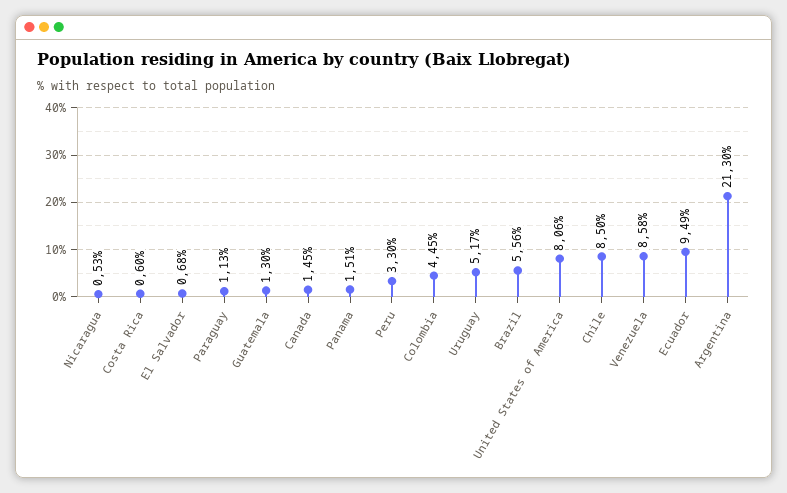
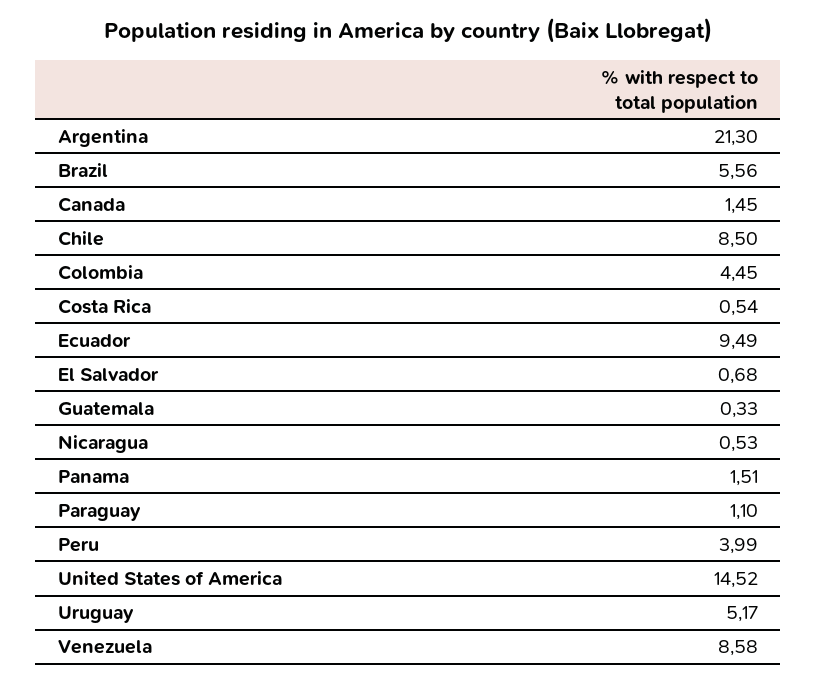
  {
    "Nicaragua": 0.53,
-   "Costa Rica": 0.6,
+   "Costa Rica": 0.54,
    "El Salvador": 0.68,
-   "Paraguay": 1.13,
+   "Paraguay": 1.1,
-   "Guatemala": 1.3,
+   "Guatemala": 0.33,
    "Canada": 1.45,
    "Panama": 1.51,
-   "Peru": 3.3,
+   "Peru": 3.99,
    "Colombia": 4.45,
    "Uruguay": 5.17,
    "Brazil": 5.56,
-   "United States of America": 8.06,
+   "United States of America": 14.52,
    "Chile": 8.5,
    "Venezuela": 8.58,
    "Ecuador": 9.49,
    "Argentina": 21.3
  }

